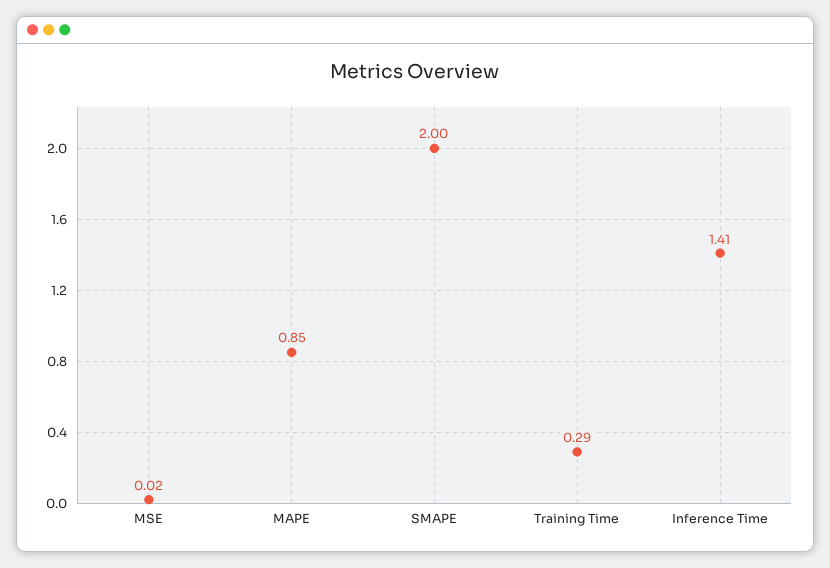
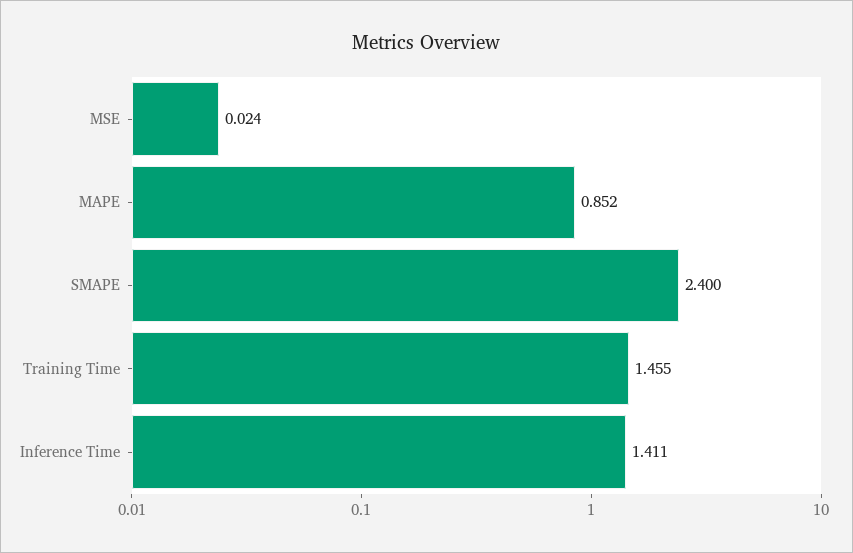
  {
    "MSE": 0.024,
    "MAPE": 0.852,
-   "SMAPE": 2,
+   "SMAPE": 2.4,
-   "Training Time": 0.29,
+   "Training Time": 1.455,
    "Inference Time": 1.411
  }

